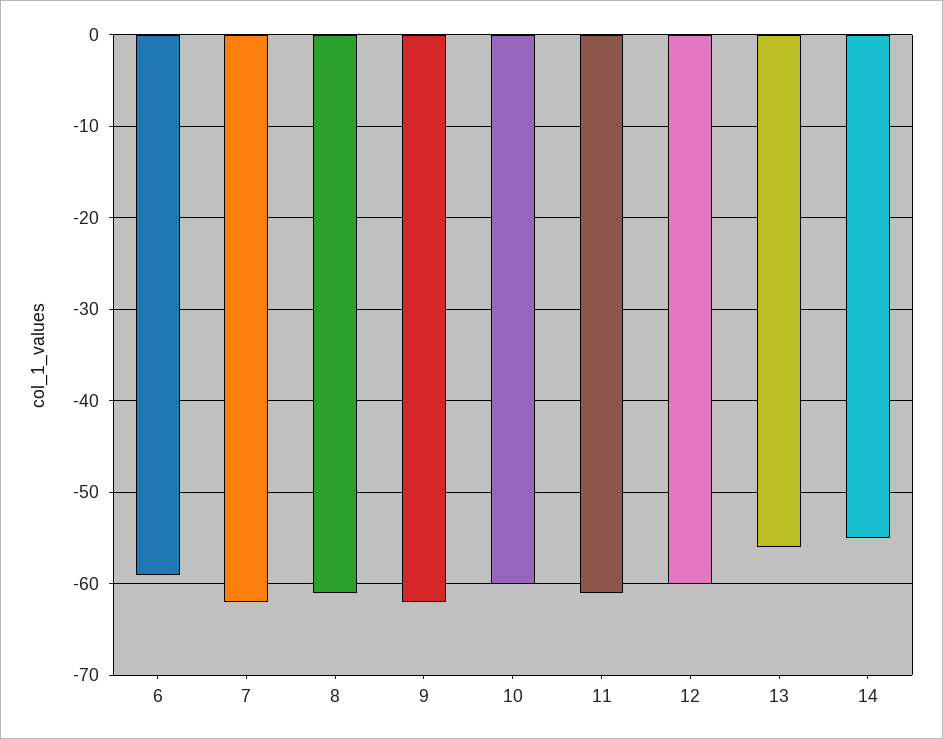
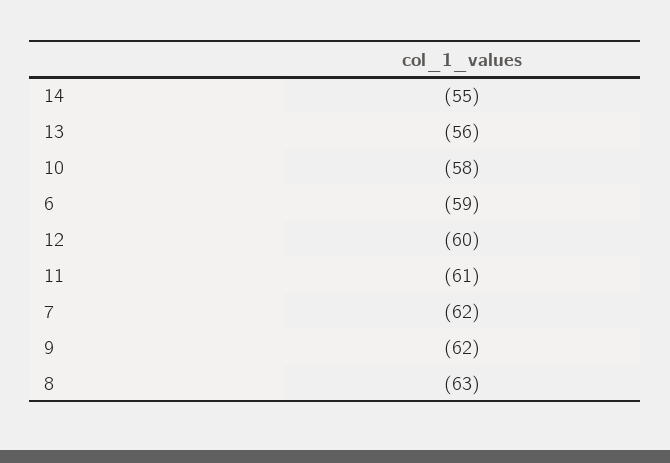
  {
    "6": -59,
    "7": -62,
-   "8": -61,
+   "8": -63,
    "9": -62,
-   "10": -60,
+   "10": -58,
    "11": -61,
    "12": -60,
    "13": -56,
    "14": -55
  }

